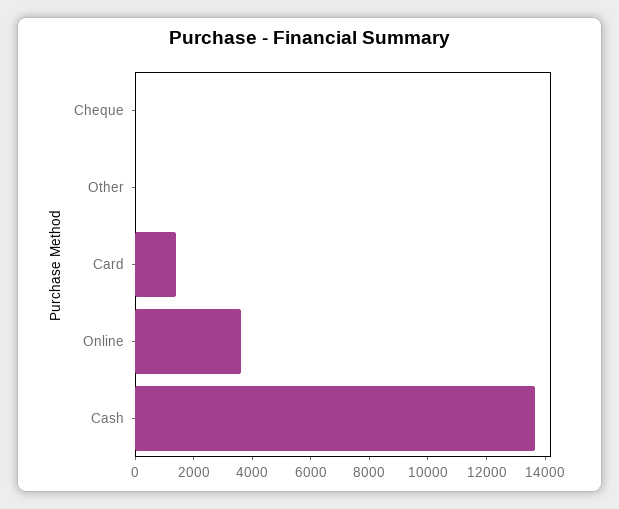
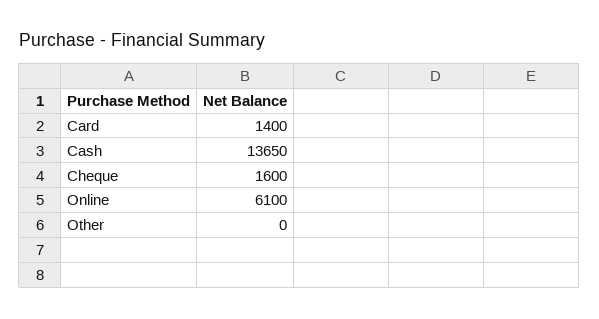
  {
-   "Cheque": 0,
+   "Cheque": 1600,
    "Other": 0,
    "Card": 1400,
-   "Online": 3500,
+   "Online": 6100,
    "Cash": 13650
  }

